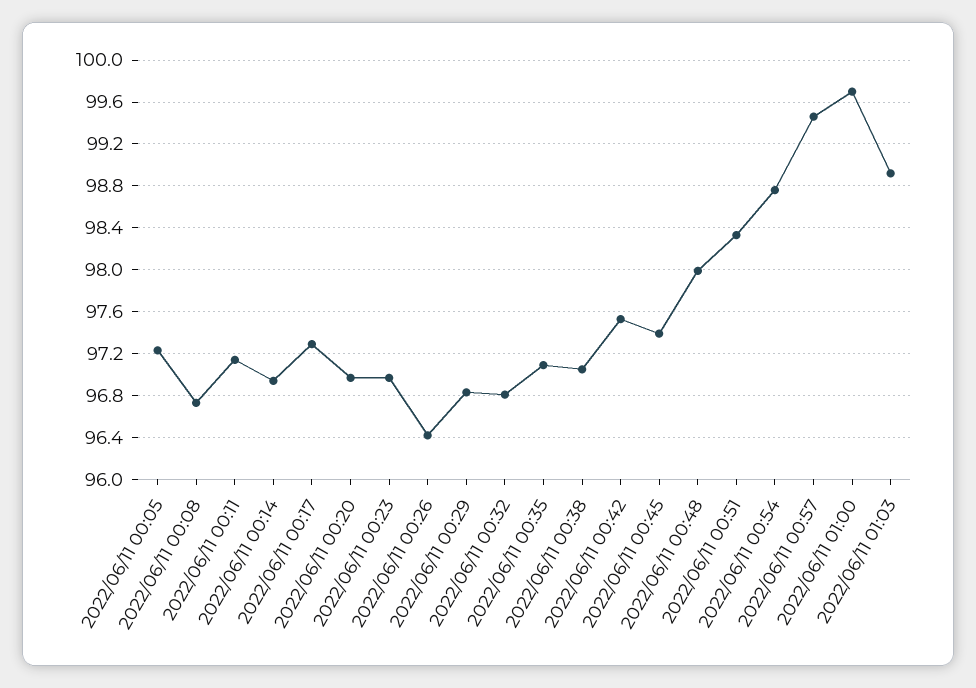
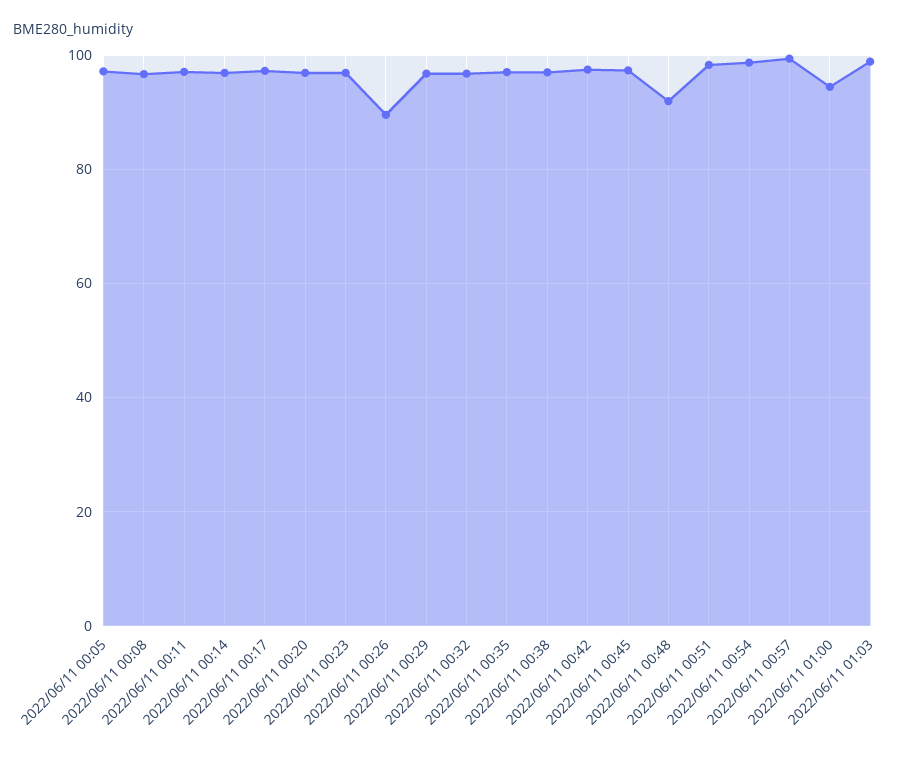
  {
    "2022/06/11 00:05": 97.2,
    "2022/06/11 00:08": 96.7,
    "2022/06/11 00:11": 97.1,
    "2022/06/11 00:14": 96.9,
    "2022/06/11 00:17": 97.3,
    "2022/06/11 00:20": 97,
    "2022/06/11 00:23": 97,
-   "2022/06/11 00:26": 96.4,
+   "2022/06/11 00:26": 90,
    "2022/06/11 00:29": 96.8,
    "2022/06/11 00:32": 96.8,
    "2022/06/11 00:35": 97.1,
    "2022/06/11 00:38": 97.1,
    "2022/06/11 00:42": 97.5,
    "2022/06/11 00:45": 97.4,
-   "2022/06/11 00:48": 98,
+   "2022/06/11 00:48": 92,
    "2022/06/11 00:51": 98.3,
    "2022/06/11 00:54": 98.8,
    "2022/06/11 00:57": 99.5,
-   "2022/06/11 01:00": 99.7,
+   "2022/06/11 01:00": 94,
    "2022/06/11 01:03": 98.9
  }

